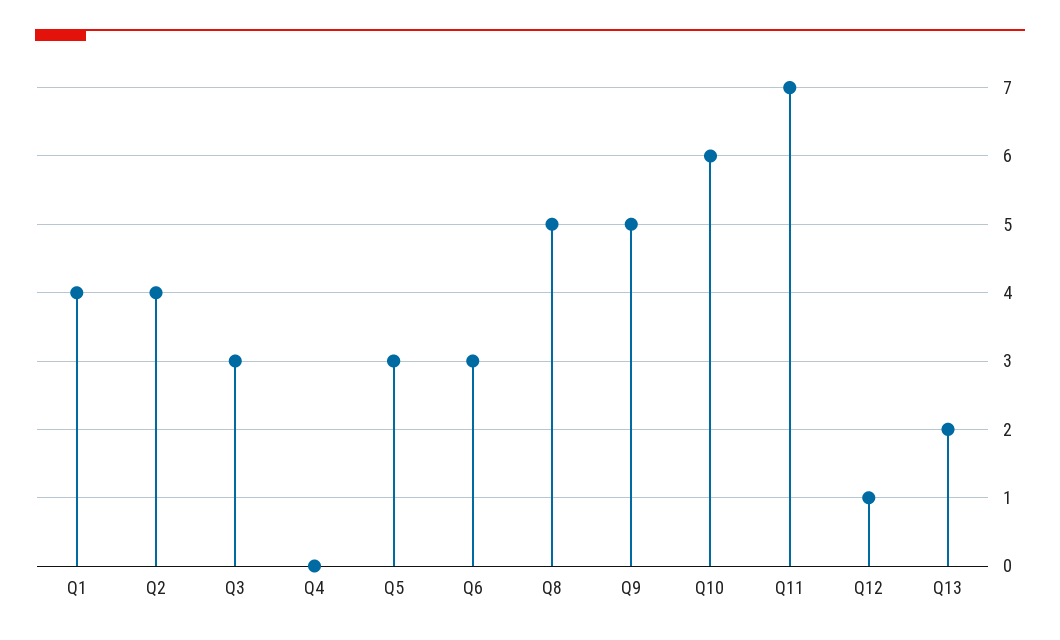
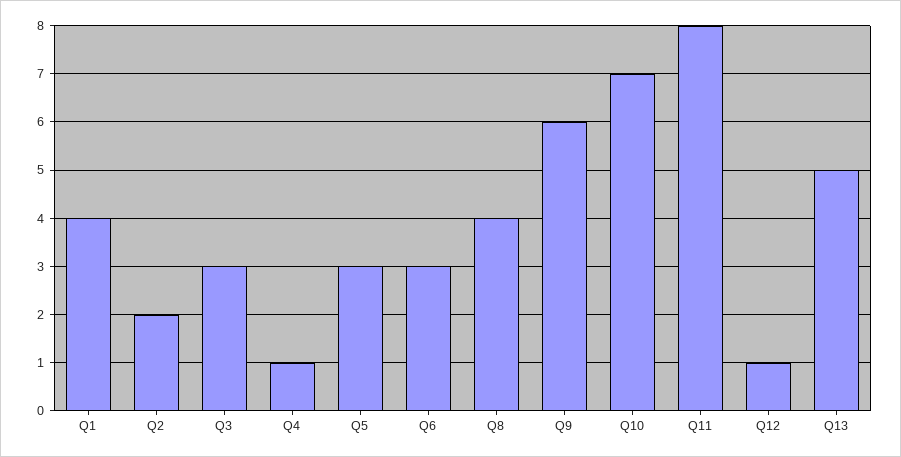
  {
    "Q1": 4,
-   "Q2": 4,
+   "Q2": 2,
    "Q3": 3,
-   "Q4": 0,
+   "Q4": 1,
    "Q5": 3,
    "Q6": 3,
-   "Q8": 5,
+   "Q8": 4,
-   "Q9": 5,
+   "Q9": 6,
-   "Q10": 6,
+   "Q10": 7,
-   "Q11": 7,
+   "Q11": 8,
    "Q12": 1,
-   "Q13": 2
+   "Q13": 5
  }

